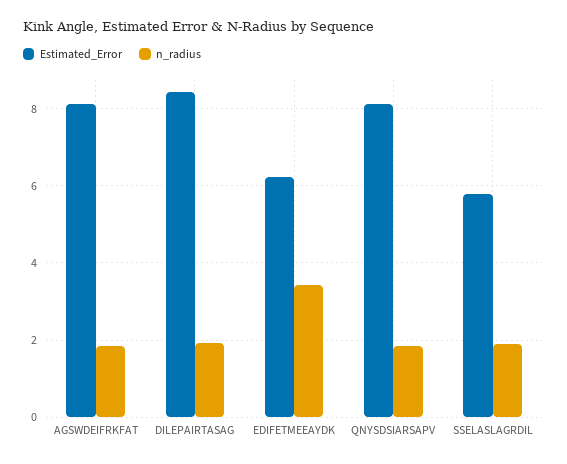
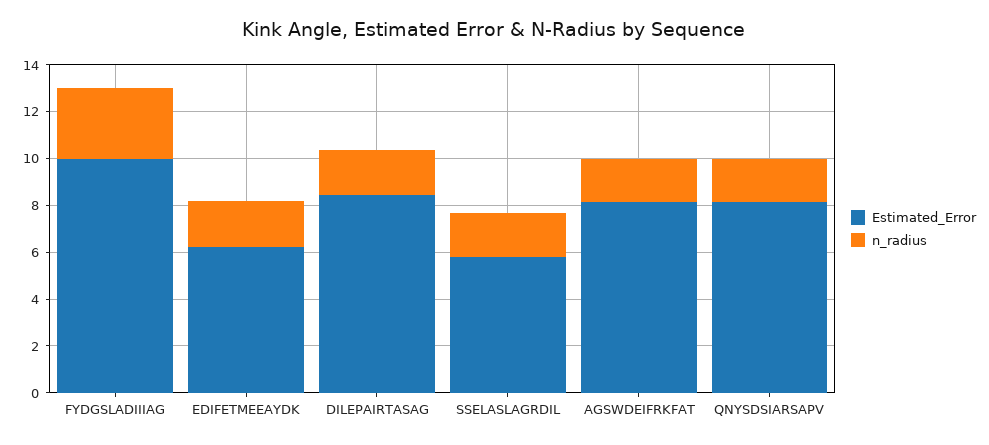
  {
    "Estimated_Error": {
      "AGSWDEIFRKFAT": 8.2,
      "DILEPAIRTASAG": 8.4,
      "EDIFETMEEAYDK": 6.2,
      "QNYSDSIARSAPV": 8.2,
-     "SSELASLAGRDIL": 5.8
+     "SSELASLAGRDIL": 5.8,
+     "FYDGSLADIIIAG": 10
    },
    "n_radius": {
      "AGSWDEIFRKFAT": 1.8,
      "DILEPAIRTASAG": 2,
-     "EDIFETMEEAYDK": 3.4,
+     "EDIFETMEEAYDK": 2,
      "QNYSDSIARSAPV": 1.8,
-     "SSELASLAGRDIL": 2
+     "SSELASLAGRDIL": 2,
+     "FYDGSLADIIIAG": 3
    }
  }

